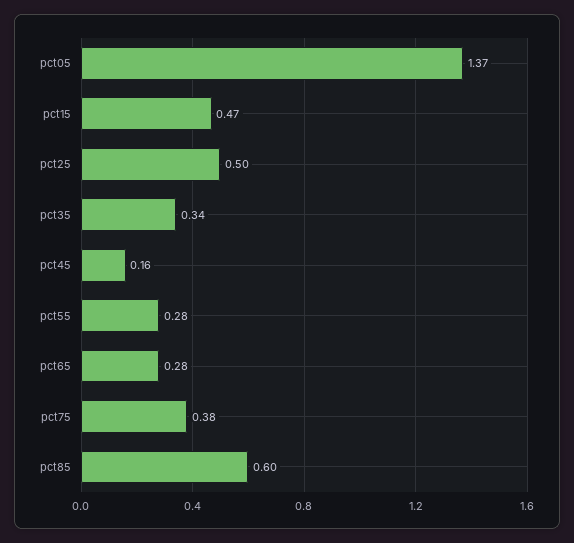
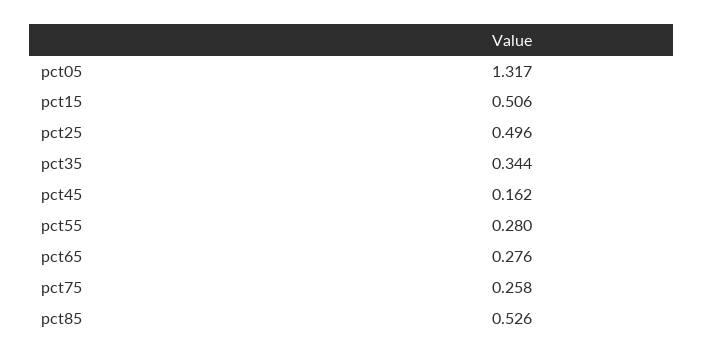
  {
-   "pct05": 1.37,
+   "pct05": 1.317,
-   "pct15": 0.47,
+   "pct15": 0.506,
    "pct25": 0.496,
    "pct35": 0.344,
    "pct45": 0.162,
    "pct55": 0.28,
    "pct65": 0.276,
-   "pct75": 0.38,
+   "pct75": 0.258,
-   "pct85": 0.6
+   "pct85": 0.526
  }

